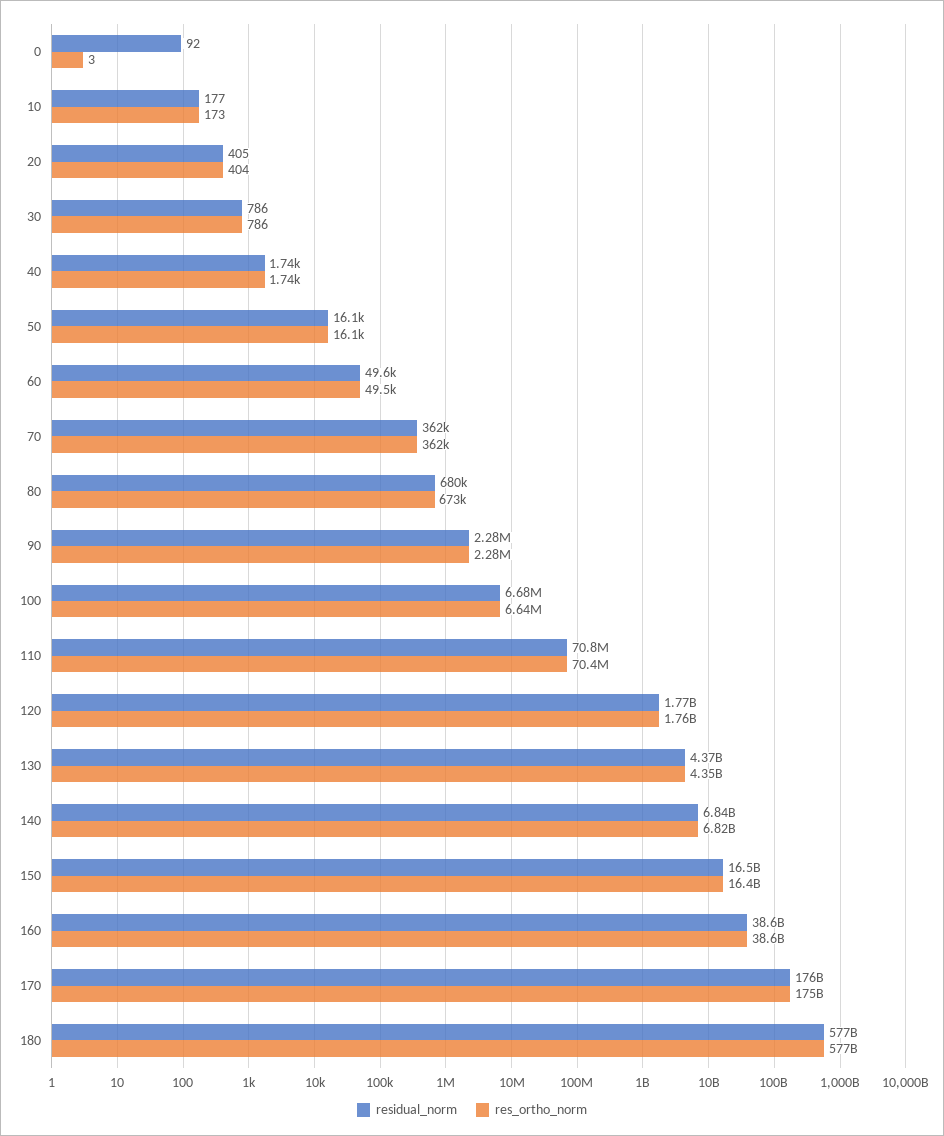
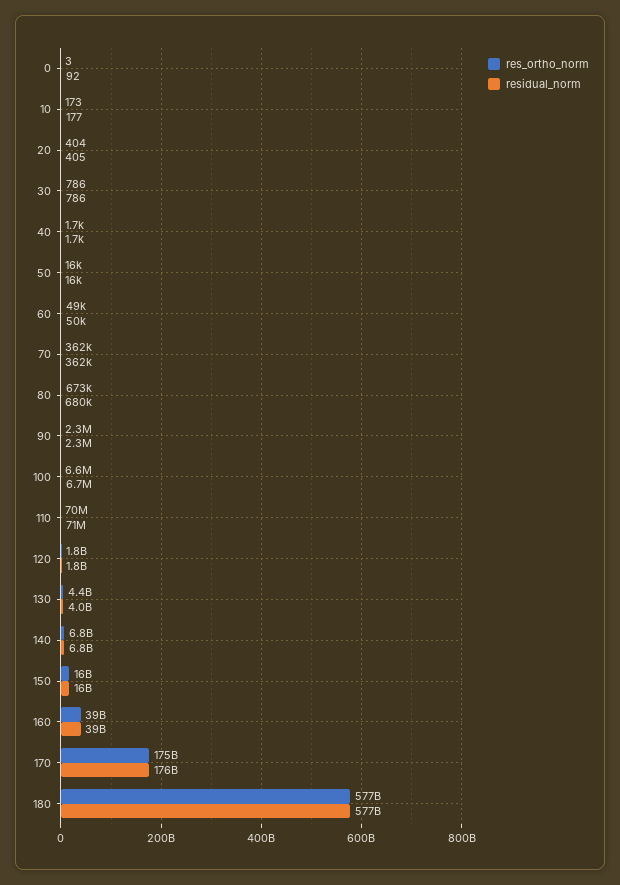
  {
    "residual_norm": {
      "0": 92,
      "10": 177,
      "20": 405,
      "30": 786,
      "40": 1740,
      "50": 16100,
      "60": 49600,
      "70": 362000,
      "80": 680000,
      "90": 2280000,
      "100": 6680000,
      "110": 70800000,
      "120": 1770000000,
-     "130": 4370000000,
+     "130": 4000000000,
      "140": 6840000000,
      "150": 16500000000,
      "160": 38600000000,
      "170": 176000000000,
      "180": 577000000000
    },
    "res_ortho_norm": {
      "0": 3,
      "10": 173,
      "20": 404,
      "30": 786,
      "40": 1740,
      "50": 16100,
      "60": 49500,
      "70": 362000,
      "80": 673000,
      "90": 2280000,
      "100": 6640000,
      "110": 70400000,
      "120": 1760000000,
      "130": 4350000000,
      "140": 6820000000,
      "150": 16400000000,
      "160": 38600000000,
      "170": 175000000000,
      "180": 577000000000
    }
  }

